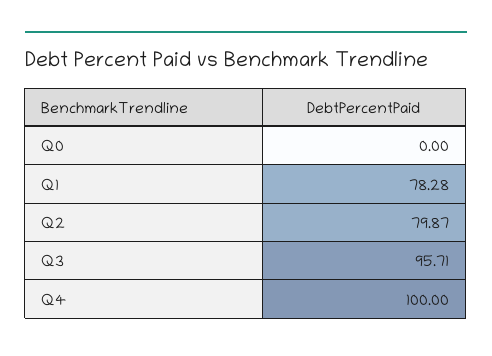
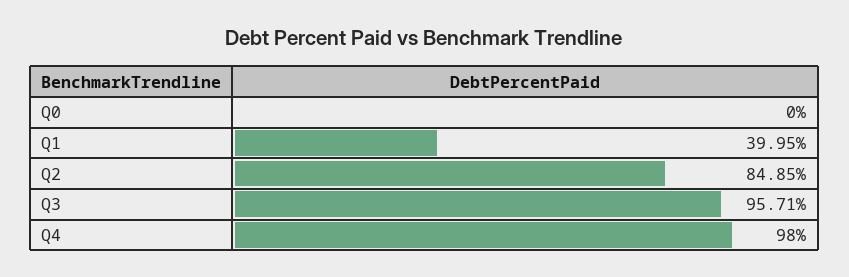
  {
    "Q0": 0,
-   "Q1": 78.28,
+   "Q1": 39.95,
-   "Q2": 79.87,
+   "Q2": 84.85,
    "Q3": 95.71,
-   "Q4": 100
+   "Q4": 98
  }

